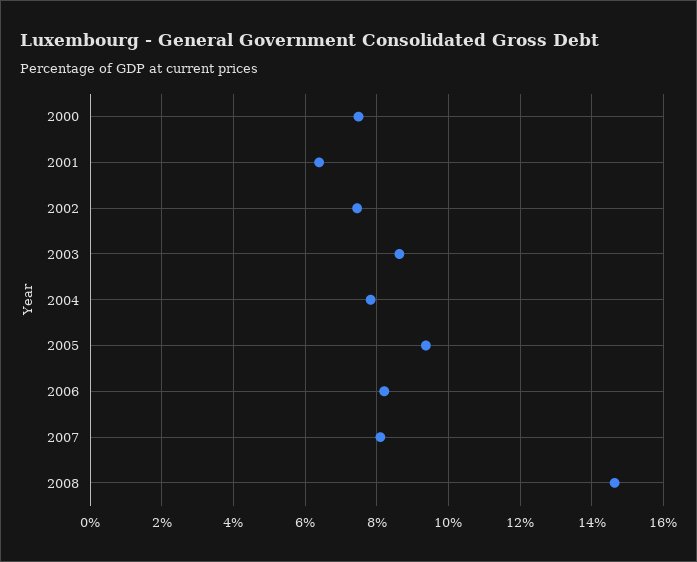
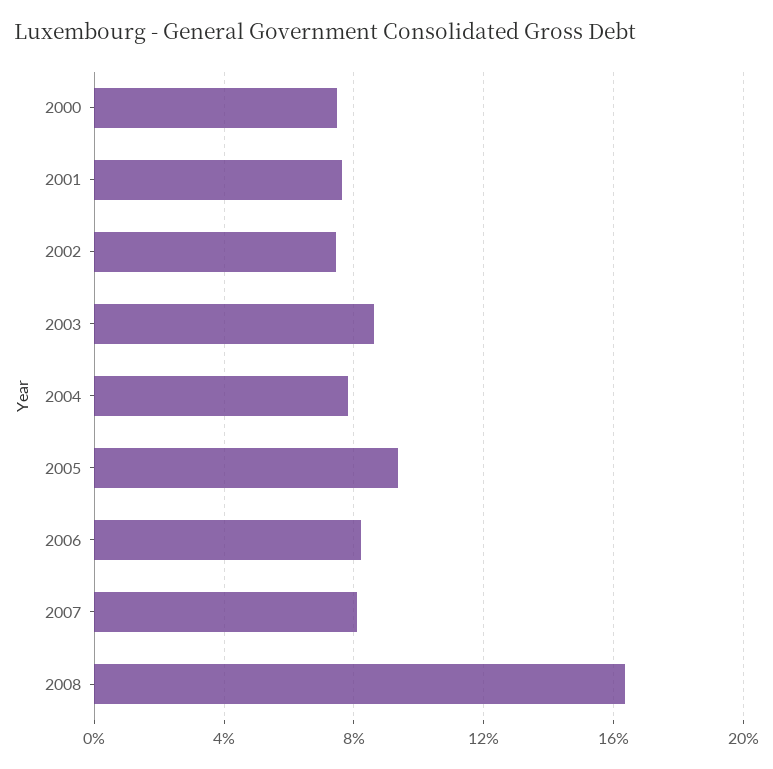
  {
    "2000": 7.4,
-   "2001": 6.4,
+   "2001": 7.5,
    "2002": 7.4,
    "2003": 8.6,
    "2004": 7.8,
    "2005": 9.4,
    "2006": 8.2,
    "2007": 8.2,
-   "2008": 14.6
+   "2008": 16.5
  }

